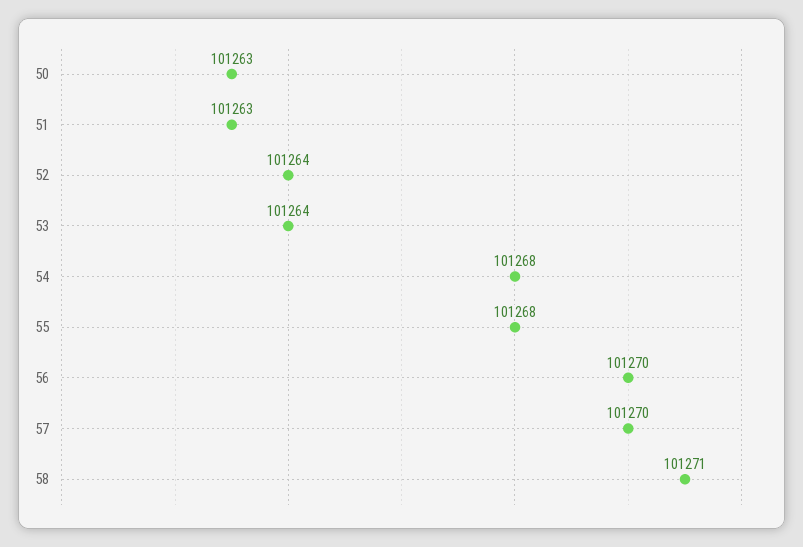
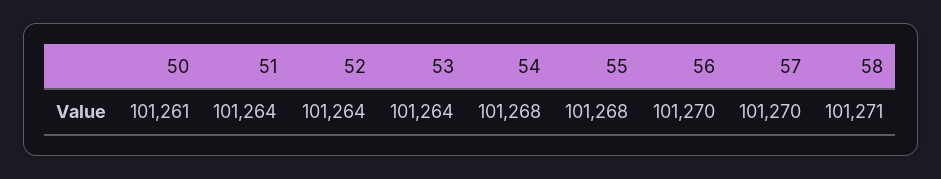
  {
-   "50": 101263,
+   "50": 101261,
-   "51": 101263,
+   "51": 101264,
    "52": 101264,
    "53": 101264,
    "54": 101268,
    "55": 101268,
    "56": 101270,
    "57": 101270,
    "58": 101271
  }

